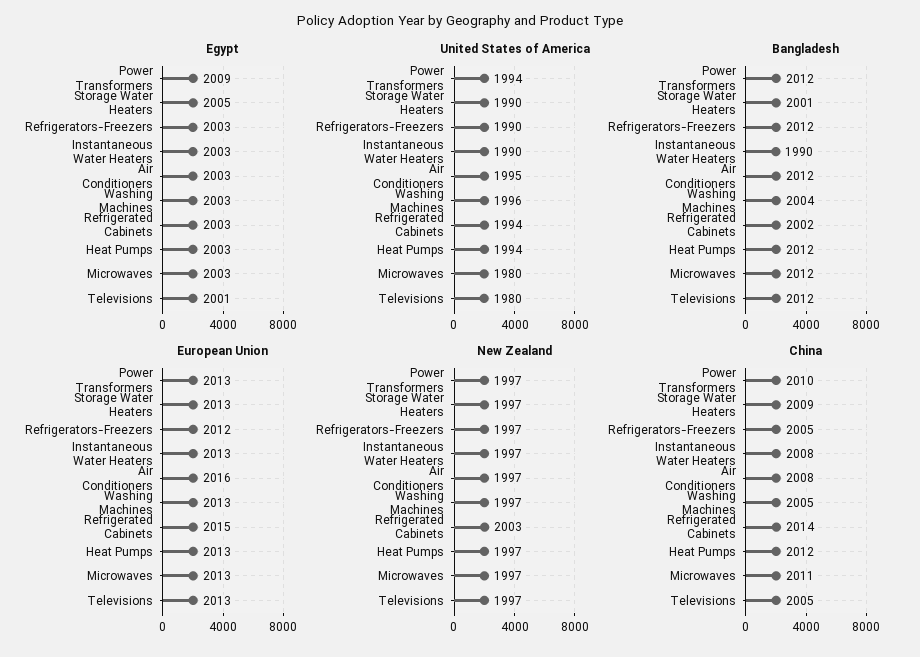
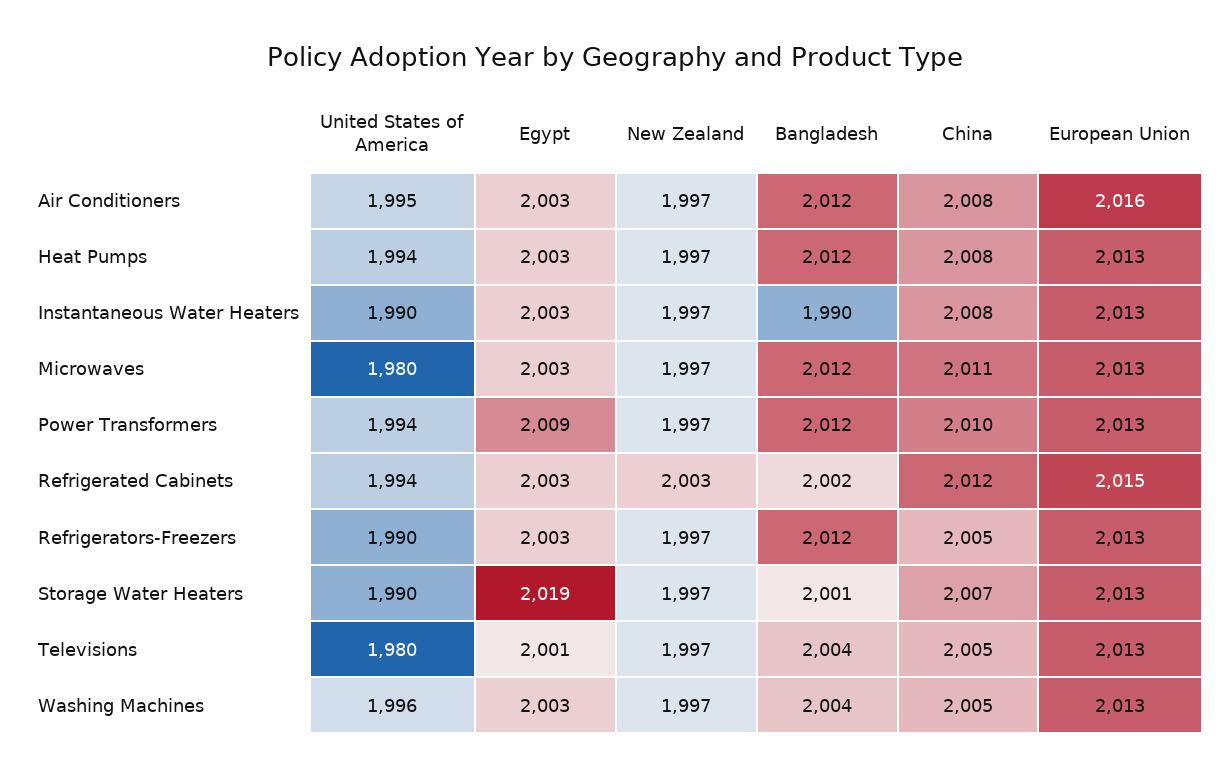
  {
    "Egypt": {
      "Power Transformers": 2009,
-     "Storage Water Heaters": 2005,
+     "Storage Water Heaters": 2019,
      "Refrigerators-Freezers": 2003,
      "Instantaneous Water Heaters": 2003,
      "Air Conditioners": 2003,
      "Washing Machines": 2003,
      "Refrigerated Cabinets": 2003,
      "Heat Pumps": 2003,
      "Microwaves": 2003,
      "Televisions": 2001
    },
    "United States of America": {
      "Power Transformers": 1994,
      "Storage Water Heaters": 1990,
      "Refrigerators-Freezers": 1990,
      "Instantaneous Water Heaters": 1990,
      "Air Conditioners": 1995,
      "Washing Machines": 1996,
      "Refrigerated Cabinets": 1994,
      "Heat Pumps": 1994,
      "Microwaves": 1980,
      "Televisions": 1980
    },
    "Bangladesh": {
      "Power Transformers": 2012,
      "Storage Water Heaters": 2001,
      "Refrigerators-Freezers": 2012,
      "Instantaneous Water Heaters": 1990,
      "Air Conditioners": 2012,
      "Washing Machines": 2004,
      "Refrigerated Cabinets": 2002,
      "Heat Pumps": 2012,
      "Microwaves": 2012,
-     "Televisions": 2012
+     "Televisions": 2004
    },
    "European Union": {
      "Power Transformers": 2013,
      "Storage Water Heaters": 2013,
-     "Refrigerators-Freezers": 2012,
+     "Refrigerators-Freezers": 2013,
      "Instantaneous Water Heaters": 2013,
      "Air Conditioners": 2016,
      "Washing Machines": 2013,
      "Refrigerated Cabinets": 2015,
      "Heat Pumps": 2013,
      "Microwaves": 2013,
      "Televisions": 2013
    },
    "New Zealand": {
      "Power Transformers": 1997,
      "Storage Water Heaters": 1997,
      "Refrigerators-Freezers": 1997,
      "Instantaneous Water Heaters": 1997,
      "Air Conditioners": 1997,
      "Washing Machines": 1997,
      "Refrigerated Cabinets": 2003,
      "Heat Pumps": 1997,
      "Microwaves": 1997,
      "Televisions": 1997
    },
    "China": {
      "Power Transformers": 2010,
-     "Storage Water Heaters": 2009,
+     "Storage Water Heaters": 2007,
      "Refrigerators-Freezers": 2005,
      "Instantaneous Water Heaters": 2008,
      "Air Conditioners": 2008,
      "Washing Machines": 2005,
-     "Refrigerated Cabinets": 2014,
+     "Refrigerated Cabinets": 2012,
-     "Heat Pumps": 2012,
+     "Heat Pumps": 2008,
      "Microwaves": 2011,
      "Televisions": 2005
    }
  }

